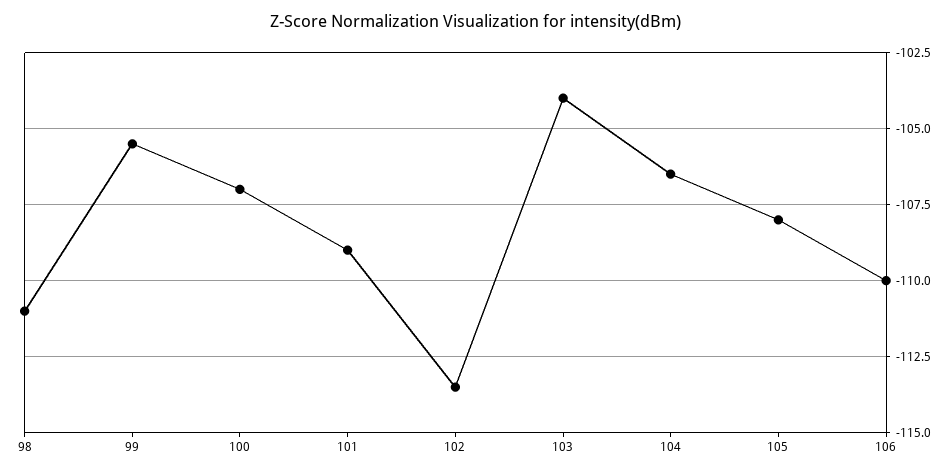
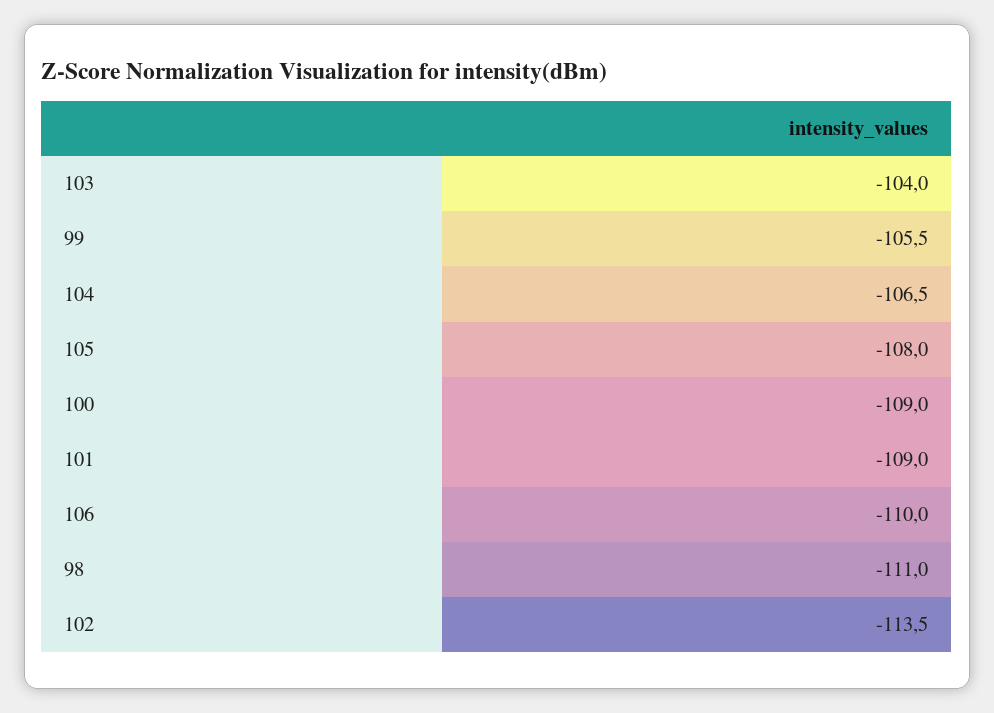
  {
    "98": -111,
    "99": -105.5,
-   "100": -107,
+   "100": -109,
    "101": -109,
    "102": -113.5,
    "103": -104,
    "104": -106.5,
    "105": -108,
    "106": -110
  }

